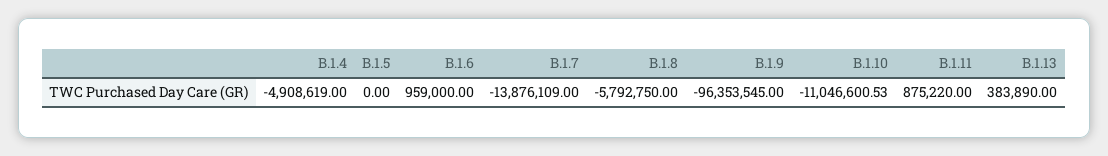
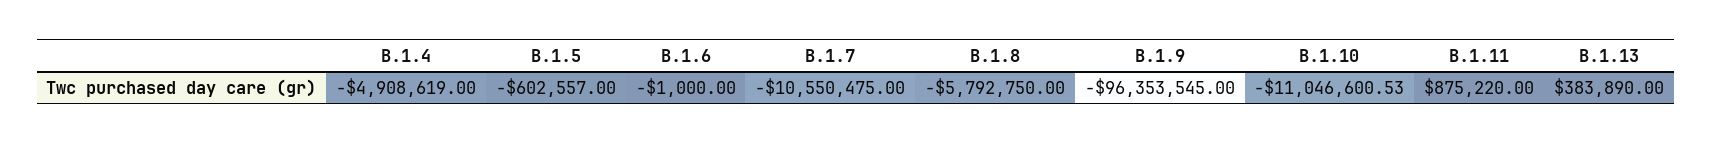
  {
    "B.1.4": -4908619,
-   "B.1.5": 0,
+   "B.1.5": -602557,
-   "B.1.6": 959000,
+   "B.1.6": -1000,
-   "B.1.7": -13876109,
+   "B.1.7": -10550475,
    "B.1.8": -5792750,
    "B.1.9": -96353545,
    "B.1.10": -11046600.53,
    "B.1.11": 875220,
    "B.1.13": 383890
  }

